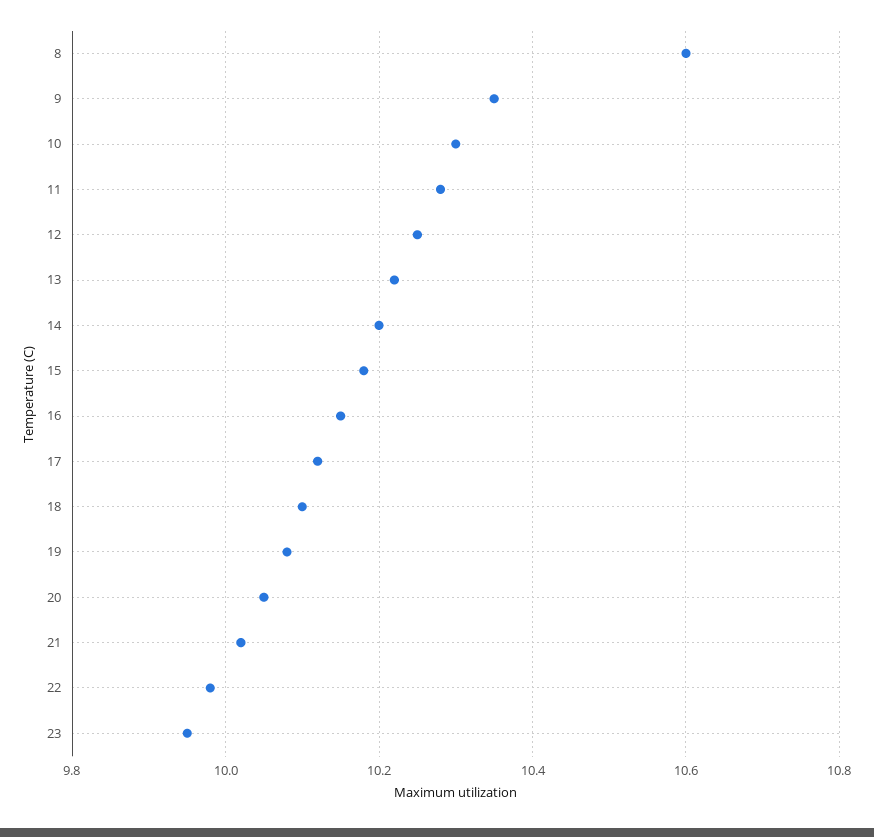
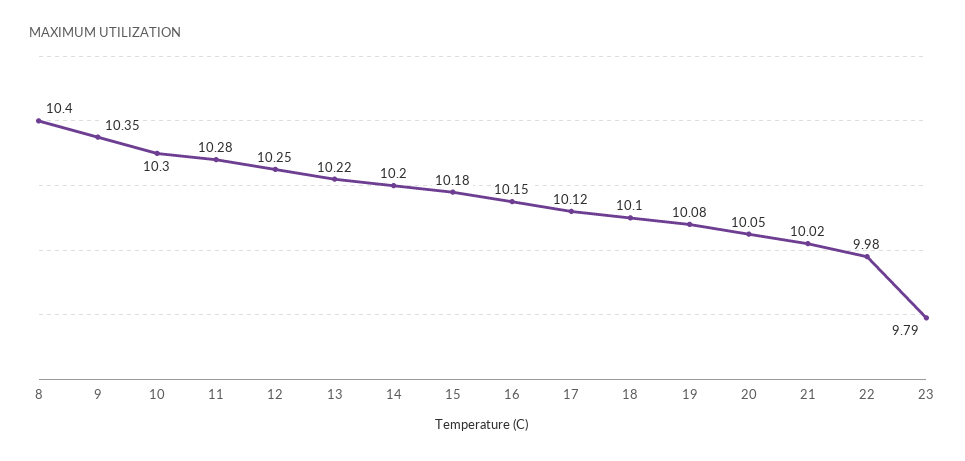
  {
-   "8": 10.6,
+   "8": 10.4,
    "9": 10.35,
    "10": 10.3,
    "11": 10.28,
    "12": 10.25,
    "13": 10.22,
    "14": 10.2,
    "15": 10.18,
    "16": 10.15,
    "17": 10.12,
    "18": 10.1,
    "19": 10.08,
    "20": 10.05,
    "21": 10.02,
    "22": 9.98,
-   "23": 9.95
+   "23": 9.79
  }

